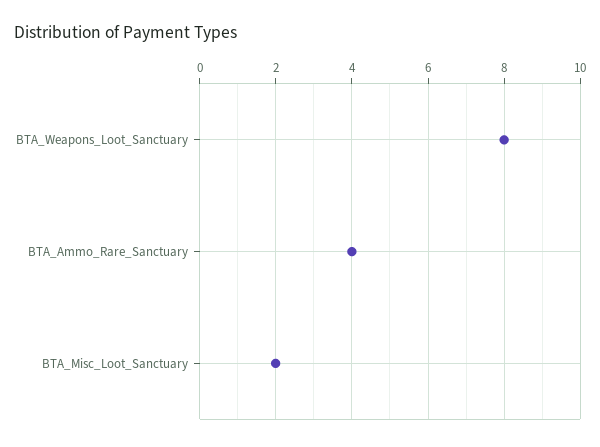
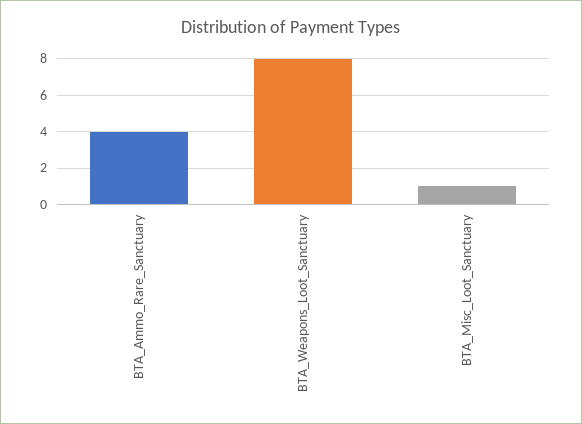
  {
    "BTA_Weapons_Loot_Sanctuary": 8,
    "BTA_Ammo_Rare_Sanctuary": 4,
-   "BTA_Misc_Loot_Sanctuary": 2
+   "BTA_Misc_Loot_Sanctuary": 1
  }

